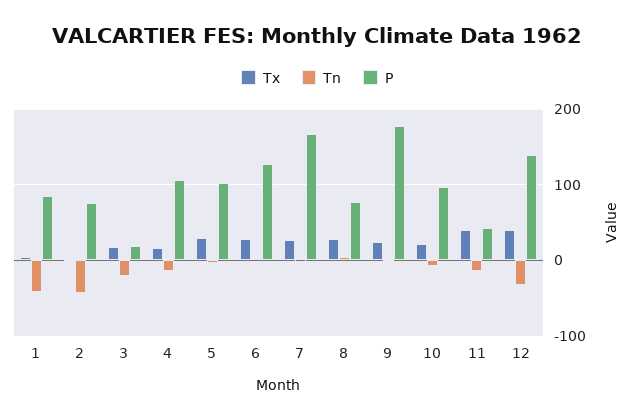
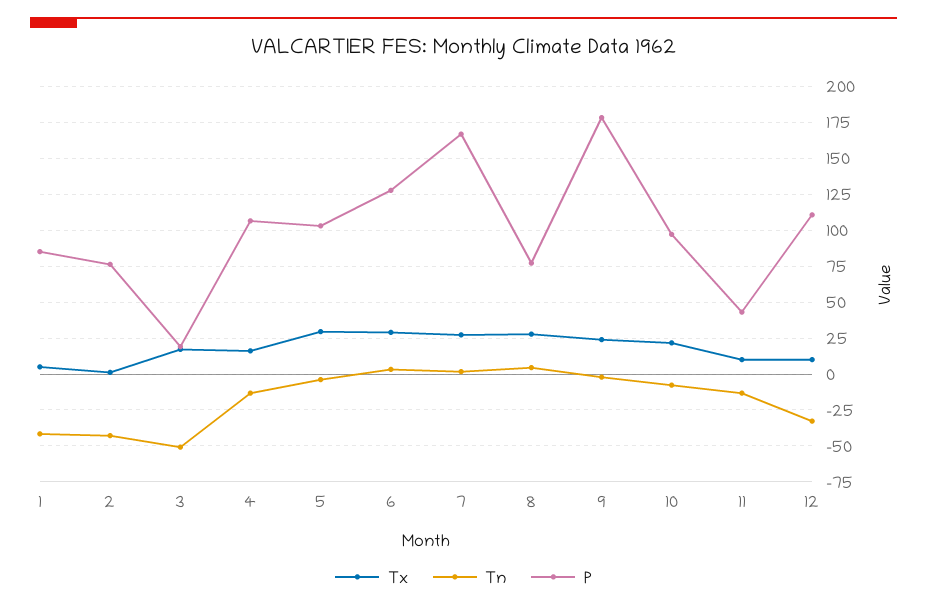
  {
    "Tx": {
      "1": 5,
      "2": 0,
      "3": 15,
      "4": 15,
      "5": 30,
      "6": 30,
      "7": 25,
      "8": 30,
      "9": 25,
      "10": 20,
-     "11": 40,
+     "11": 10,
-     "12": 40
+     "12": 10
    },
    "Tn": {
      "1": -40,
      "2": -45,
-     "3": -20,
+     "3": -50,
      "4": -15,
      "5": -5,
      "6": 5,
      "7": 0,
      "8": 5,
      "9": 0,
      "10": -10,
      "11": -15,
      "12": -35
    },
    "P": {
      "1": 85,
      "2": 75,
      "3": 20,
      "4": 105,
      "5": 105,
      "6": 130,
      "7": 165,
      "8": 75,
      "9": 180,
      "10": 95,
      "11": 45,
-     "12": 140
+     "12": 110
    }
  }

